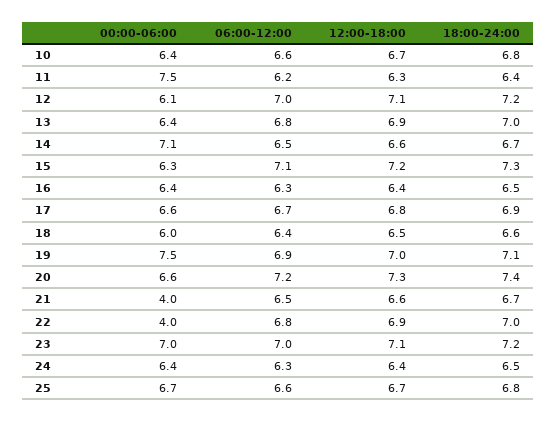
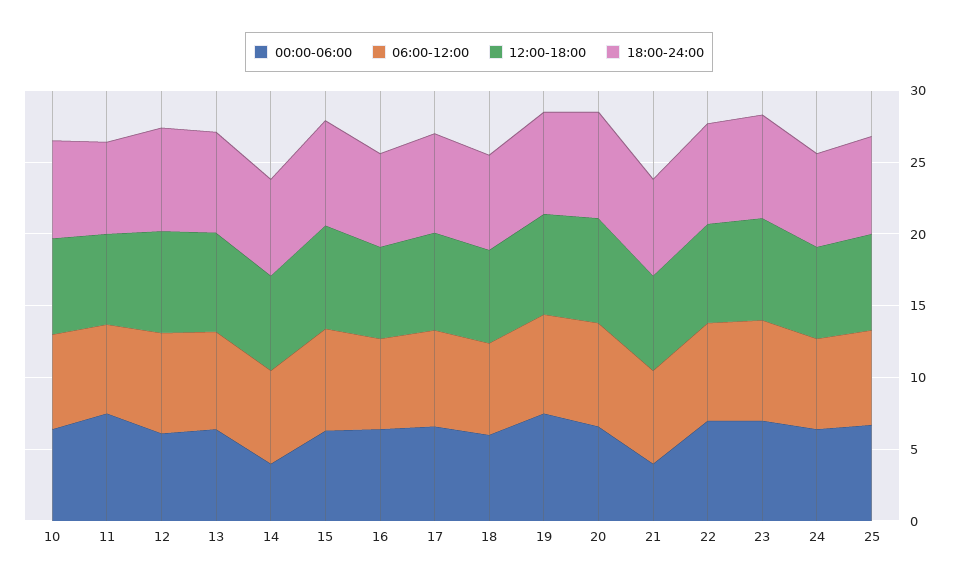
  {
    "00:00-06:00": {
      "10": 6.4,
      "11": 7.5,
      "12": 6.1,
      "13": 6.4,
-     "14": 7.1,
+     "14": 4,
      "15": 6.3,
      "16": 6.4,
      "17": 6.6,
      "18": 6,
      "19": 7.5,
      "20": 6.6,
      "21": 4,
-     "22": 4,
+     "22": 7,
      "23": 7,
      "24": 6.4,
      "25": 6.7
    },
    "06:00-12:00": {
      "10": 6.6,
      "11": 6.2,
      "12": 7,
      "13": 6.8,
      "14": 6.5,
      "15": 7.1,
      "16": 6.3,
      "17": 6.7,
      "18": 6.4,
      "19": 6.9,
      "20": 7.2,
      "21": 6.5,
      "22": 6.8,
      "23": 7,
      "24": 6.3,
      "25": 6.6
    },
    "12:00-18:00": {
      "10": 6.7,
      "11": 6.3,
      "12": 7.1,
      "13": 6.9,
      "14": 6.6,
      "15": 7.2,
      "16": 6.4,
      "17": 6.8,
      "18": 6.5,
      "19": 7,
      "20": 7.3,
      "21": 6.6,
      "22": 6.9,
      "23": 7.1,
      "24": 6.4,
      "25": 6.7
    },
    "18:00-24:00": {
      "10": 6.8,
      "11": 6.4,
      "12": 7.2,
      "13": 7,
      "14": 6.7,
      "15": 7.3,
      "16": 6.5,
      "17": 6.9,
      "18": 6.6,
      "19": 7.1,
      "20": 7.4,
      "21": 6.7,
      "22": 7,
      "23": 7.2,
      "24": 6.5,
      "25": 6.8
    }
  }

